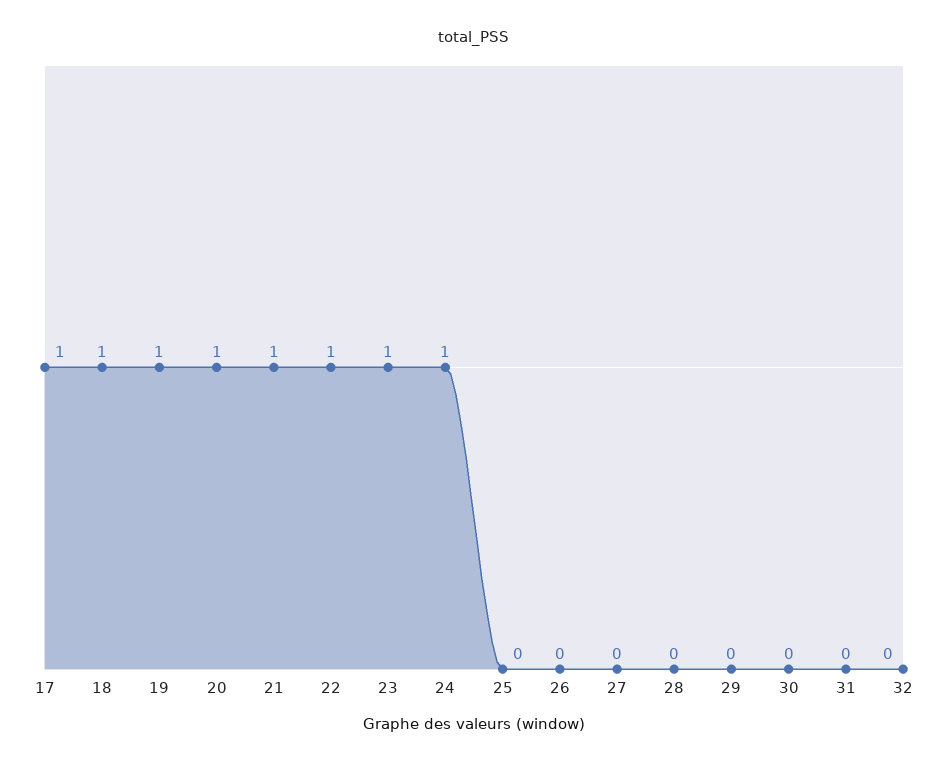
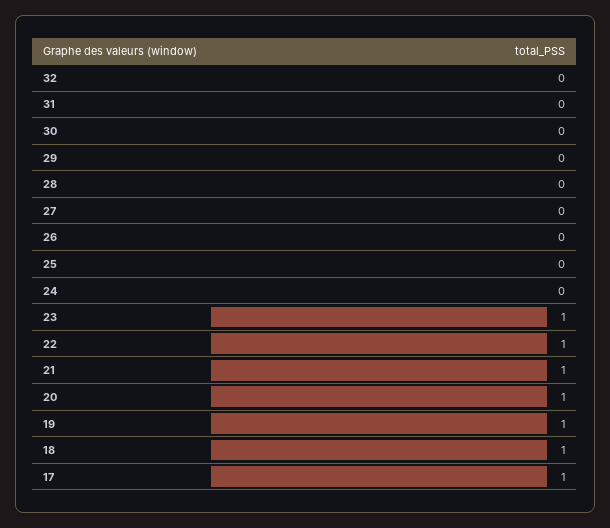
  {
    "17": 1,
    "18": 1,
    "19": 1,
    "20": 1,
    "21": 1,
    "22": 1,
    "23": 1,
-   "24": 1,
+   "24": 0,
    "25": 0,
    "26": 0,
    "27": 0,
    "28": 0,
    "29": 0,
    "30": 0,
    "31": 0,
    "32": 0
  }

